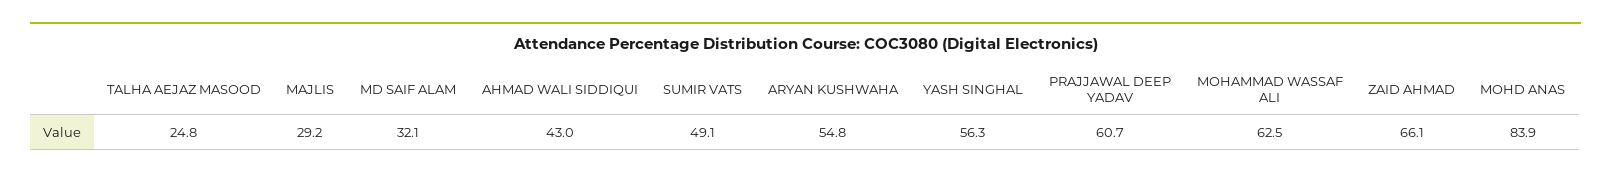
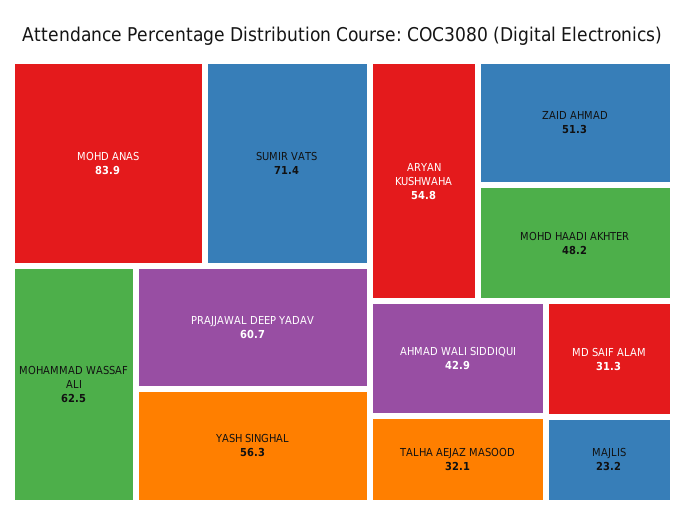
  {
-   "TALHA AEJAZ MASOOD": 24.8,
+   "TALHA AEJAZ MASOOD": 32.1,
-   "MAJLIS": 29.2,
+   "MAJLIS": 23.2,
-   "MD SAIF ALAM": 32.1,
+   "MD SAIF ALAM": 31.3,
-   "AHMAD WALI SIDDIQUI": 43,
+   "AHMAD WALI SIDDIQUI": 42.9,
-   "SUMIR VATS": 49.1,
+   "SUMIR VATS": 71.4,
    "ARYAN KUSHWAHA": 54.8,
    "YASH SINGHAL": 56.3,
    "PRAJJAWAL DEEP YADAV": 60.7,
    "MOHAMMAD WASSAF ALI": 62.5,
-   "ZAID AHMAD": 66.1,
+   "ZAID AHMAD": 51.3,
-   "MOHD ANAS": 83.9
+   "MOHD ANAS": 83.9,
+   "MOHD HAADI AKHTER": 48.2
  }

